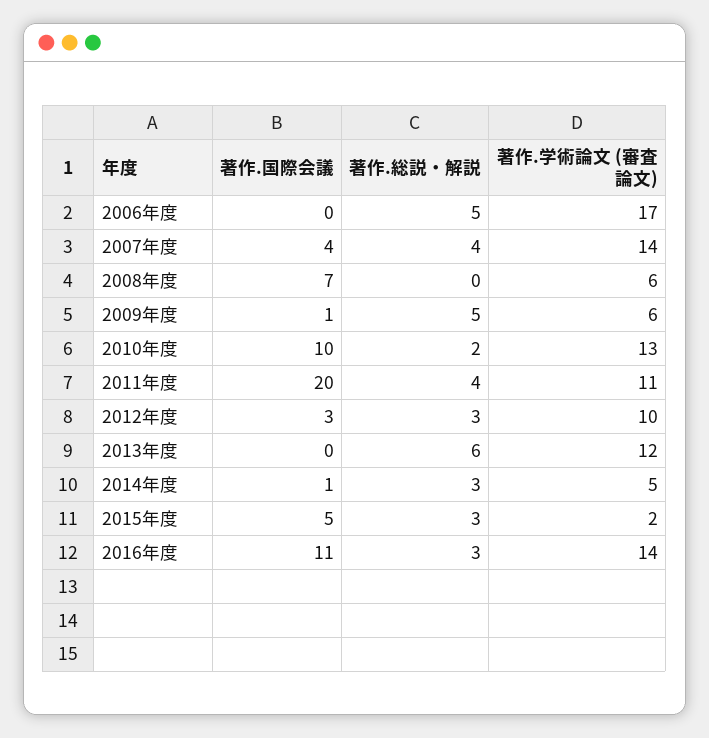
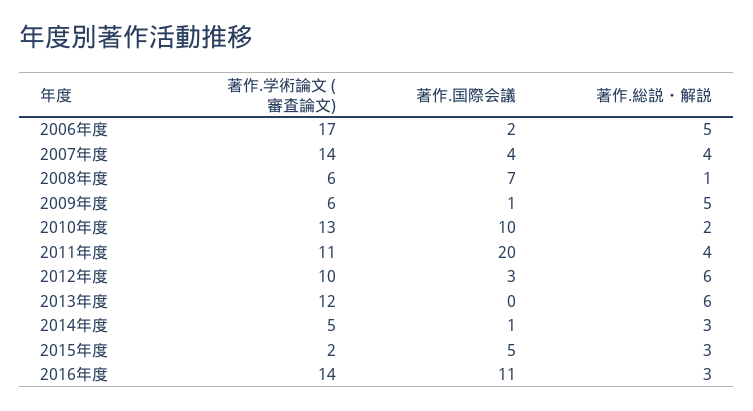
  {
    "著作.国際会議": {
-     "2006年度": 0,
+     "2006年度": 2,
      "2007年度": 4,
      "2008年度": 7,
      "2009年度": 1,
      "2010年度": 10,
      "2011年度": 20,
      "2012年度": 3,
      "2013年度": 0,
      "2014年度": 1,
      "2015年度": 5,
      "2016年度": 11
    },
    "著作.総説・解説": {
      "2006年度": 5,
      "2007年度": 4,
-     "2008年度": 0,
+     "2008年度": 1,
      "2009年度": 5,
      "2010年度": 2,
      "2011年度": 4,
-     "2012年度": 3,
+     "2012年度": 6,
      "2013年度": 6,
      "2014年度": 3,
      "2015年度": 3,
      "2016年度": 3
    },
    "著作.学術論文 (審査論文)": {
      "2006年度": 17,
      "2007年度": 14,
      "2008年度": 6,
      "2009年度": 6,
      "2010年度": 13,
      "2011年度": 11,
      "2012年度": 10,
      "2013年度": 12,
      "2014年度": 5,
      "2015年度": 2,
      "2016年度": 14
    }
  }

